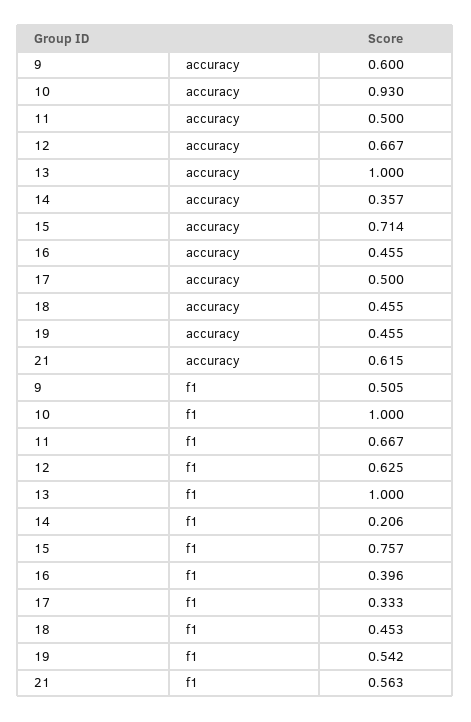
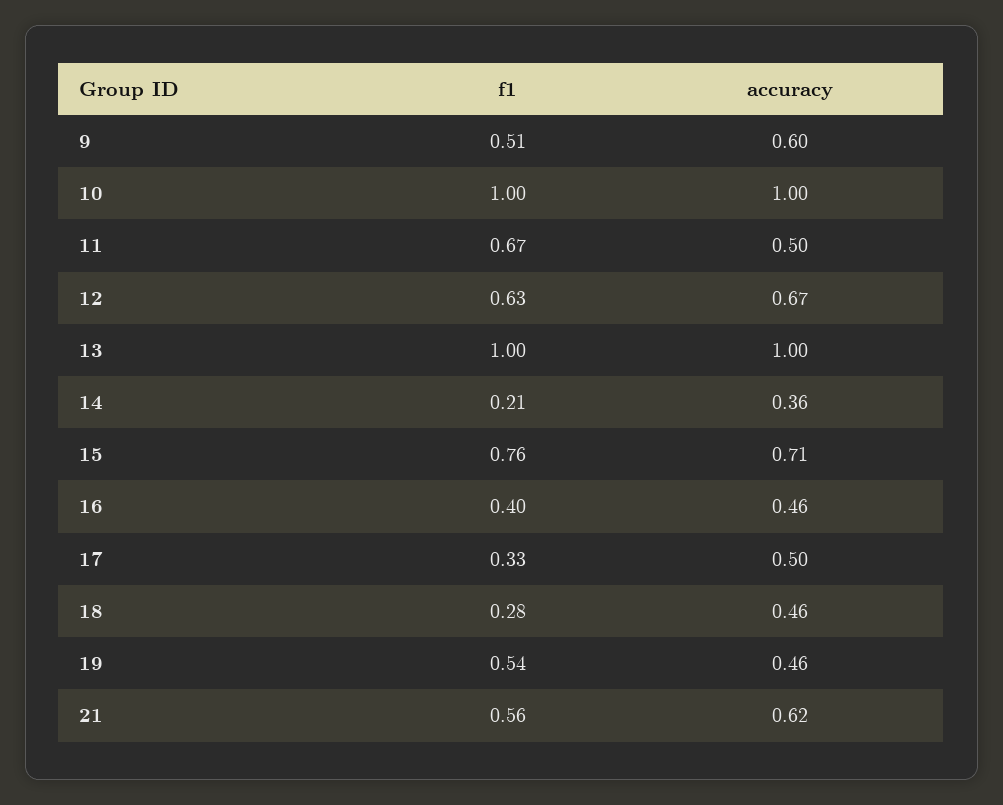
  {
    "9": {
      "accuracy": 0.6,
      "f1": 0.505
    },
    "10": {
-     "accuracy": 0.93,
+     "accuracy": 1,
      "f1": 1
    },
    "11": {
      "accuracy": 0.5,
      "f1": 0.667
    },
    "12": {
      "accuracy": 0.667,
      "f1": 0.625
    },
    "13": {
      "accuracy": 1,
      "f1": 1
    },
    "14": {
      "accuracy": 0.357,
      "f1": 0.206
    },
    "15": {
      "accuracy": 0.714,
      "f1": 0.757
    },
    "16": {
      "accuracy": 0.455,
      "f1": 0.396
    },
    "17": {
      "accuracy": 0.5,
      "f1": 0.333
    },
    "18": {
      "accuracy": 0.455,
-     "f1": 0.453
+     "f1": 0.28
    },
    "19": {
      "accuracy": 0.455,
      "f1": 0.542
    },
    "21": {
      "accuracy": 0.615,
      "f1": 0.563
    }
  }

